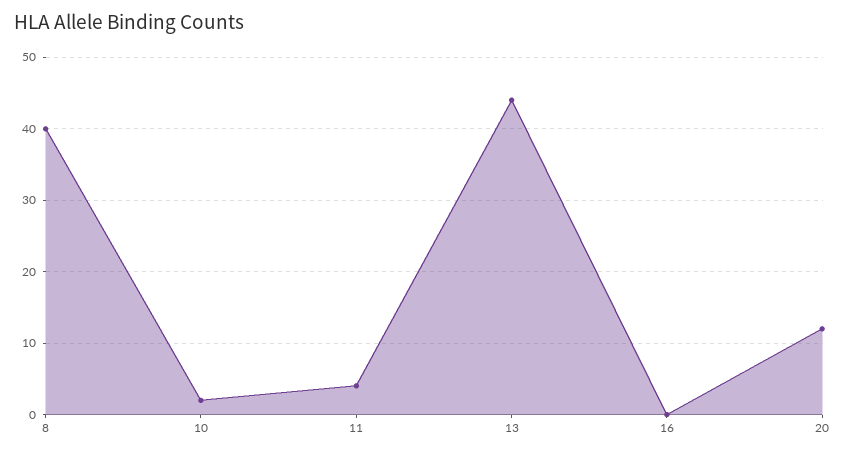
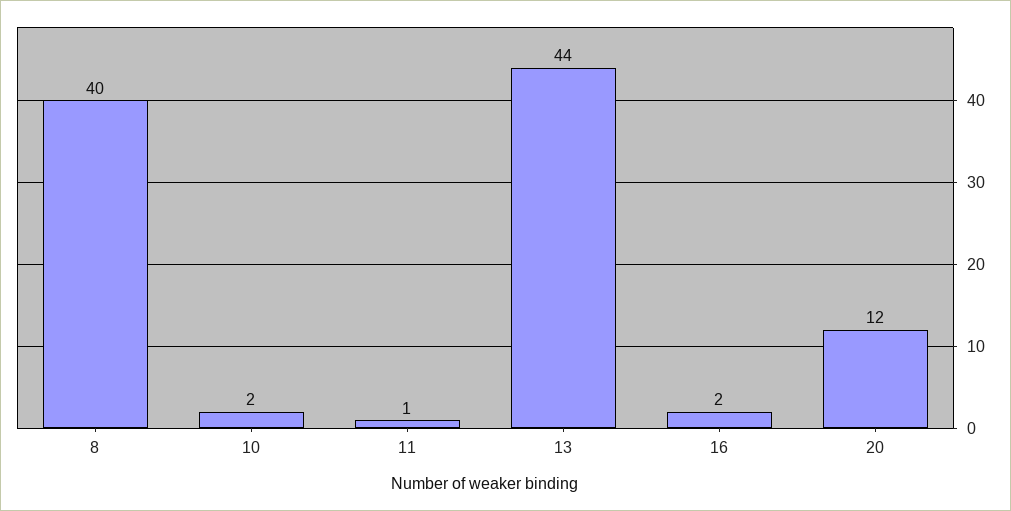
  {
    "8": 40,
    "10": 2,
-   "11": 4,
+   "11": 1,
    "13": 44,
-   "16": 0,
+   "16": 2,
    "20": 12
  }

